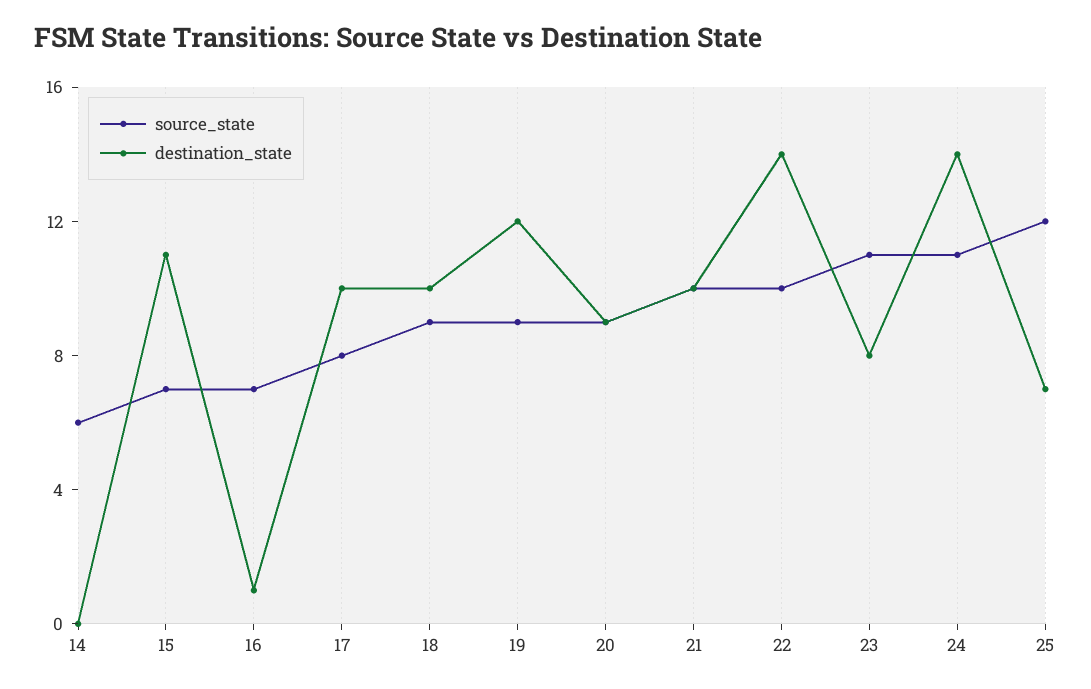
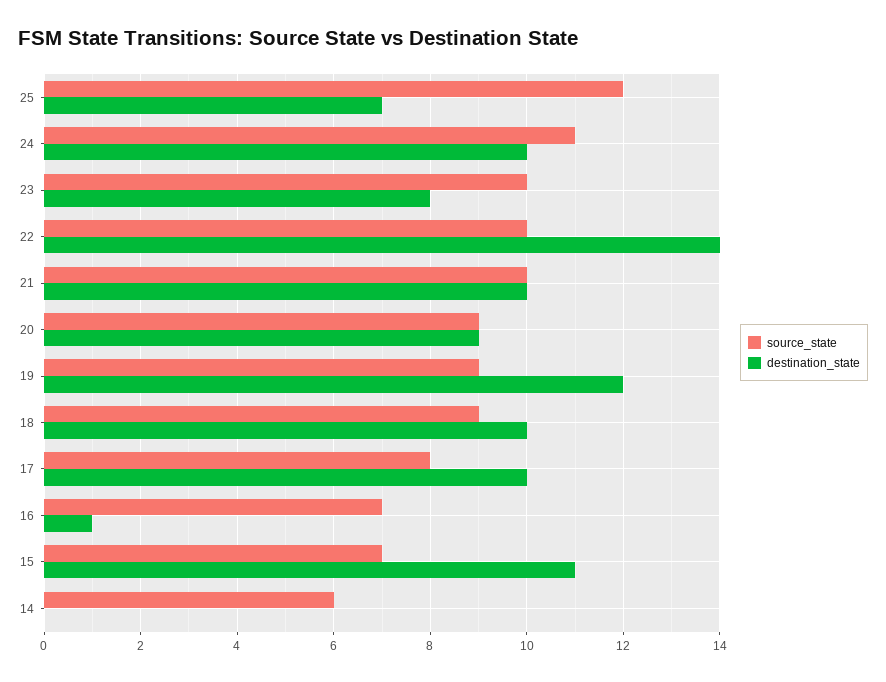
  {
    "source_state": {
      "14": 6,
      "15": 7,
      "16": 7,
      "17": 8,
      "18": 9,
      "19": 9,
      "20": 9,
      "21": 10,
      "22": 10,
-     "23": 11,
+     "23": 10,
      "24": 11,
      "25": 12
    },
    "destination_state": {
      "14": 0,
      "15": 11,
      "16": 1,
      "17": 10,
      "18": 10,
      "19": 12,
      "20": 9,
      "21": 10,
      "22": 14,
      "23": 8,
-     "24": 14,
+     "24": 10,
      "25": 7
    }
  }

